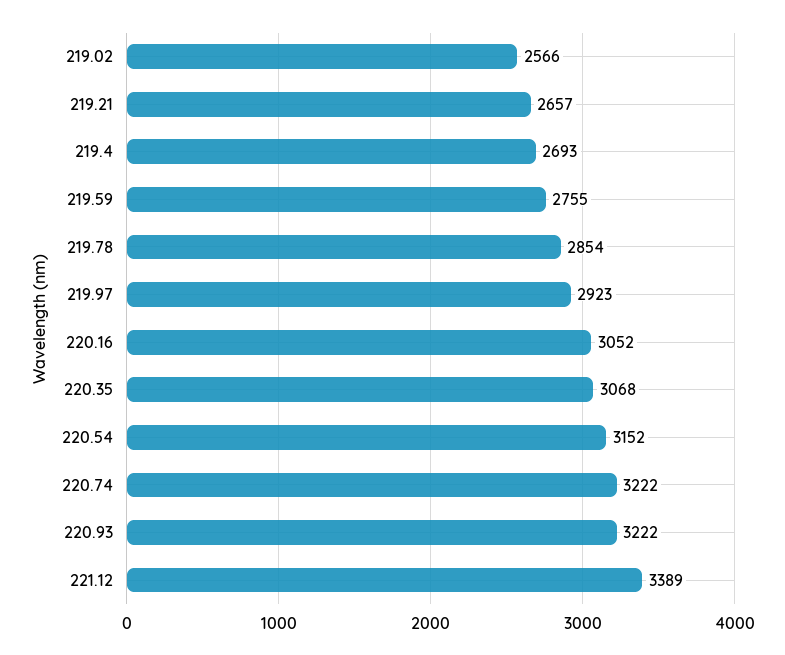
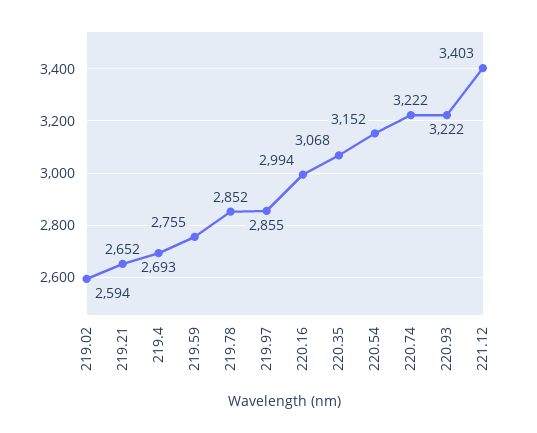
  {
-   "219.02": 2566,
+   "219.02": 2594,
-   "219.21": 2657,
+   "219.21": 2652,
    "219.4": 2693,
    "219.59": 2755,
-   "219.78": 2854,
+   "219.78": 2852,
-   "219.97": 2923,
+   "219.97": 2855,
-   "220.16": 3052,
+   "220.16": 2994,
    "220.35": 3068,
    "220.54": 3152,
    "220.74": 3222,
    "220.93": 3222,
-   "221.12": 3389
+   "221.12": 3403
  }

